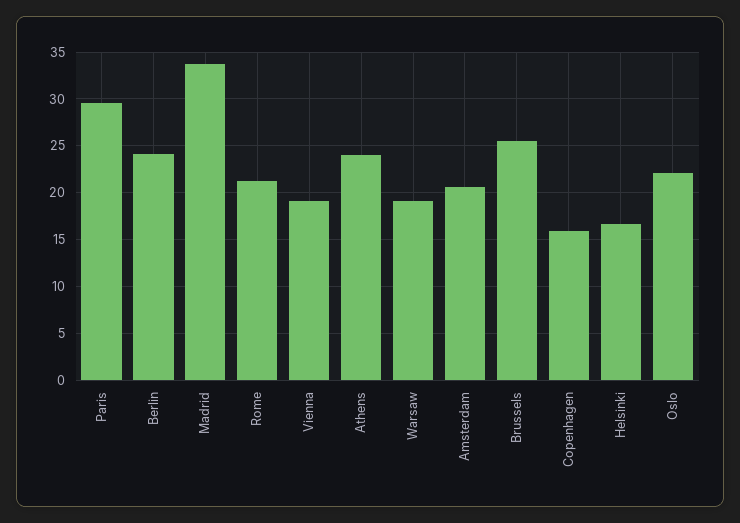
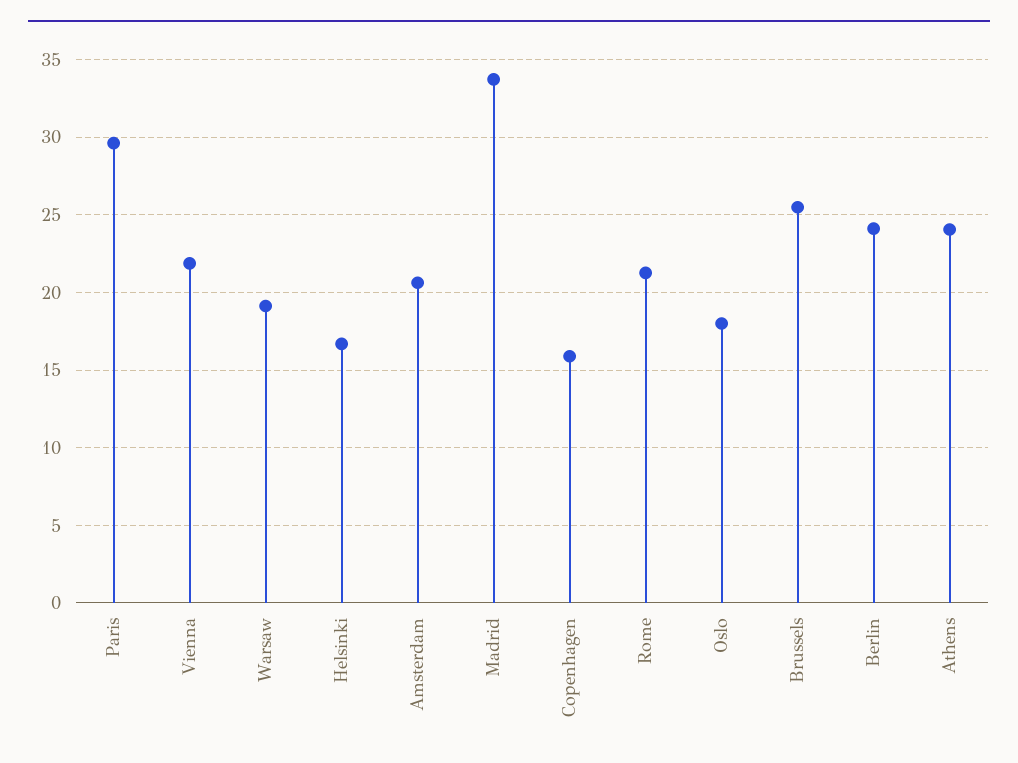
  {
    "Paris": 29.5,
    "Berlin": 24,
    "Madrid": 33.5,
    "Rome": 21.5,
-   "Vienna": 19,
+   "Vienna": 22,
    "Athens": 24,
    "Warsaw": 19,
    "Amsterdam": 20.5,
    "Brussels": 25.5,
    "Copenhagen": 16,
    "Helsinki": 16.5,
-   "Oslo": 22
+   "Oslo": 18
  }

